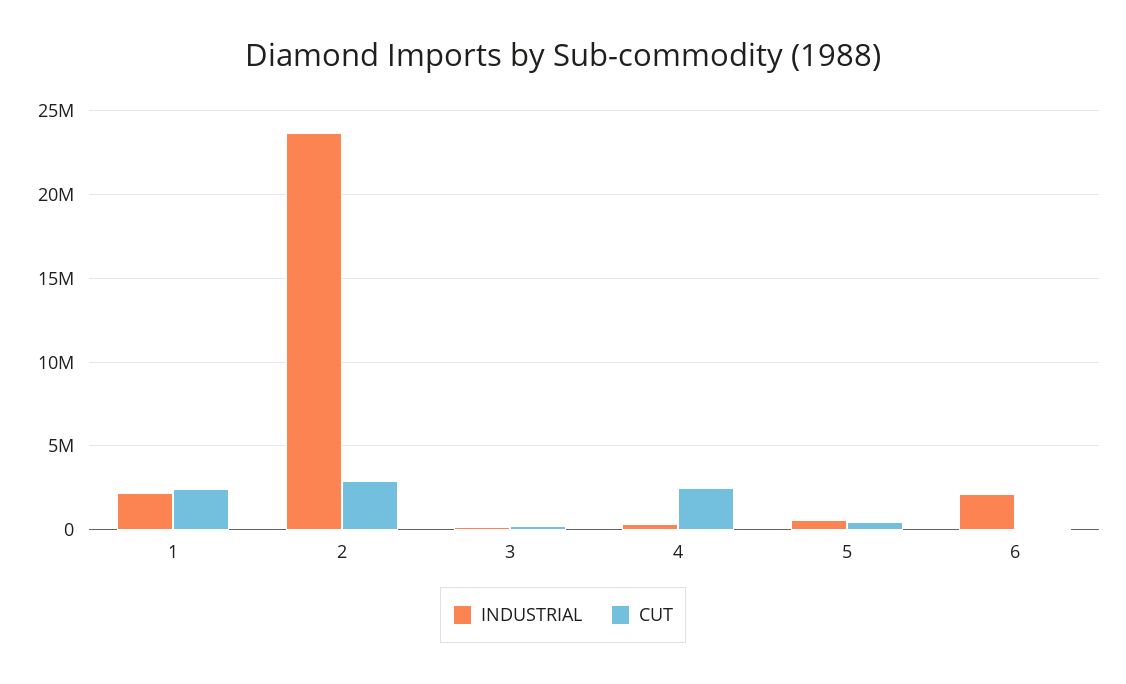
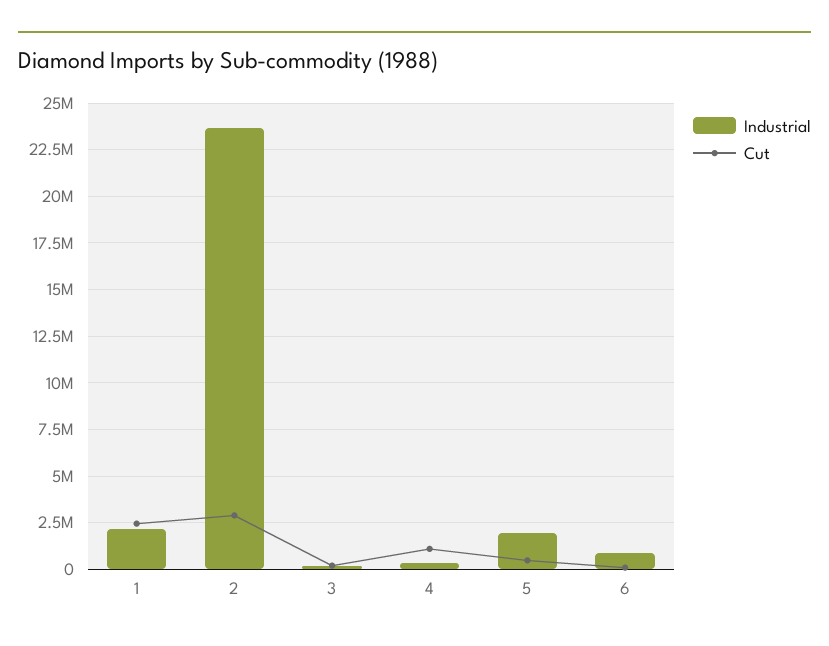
  {
    "INDUSTRIAL": {
      "1": 2000000,
      "2": 23500000,
      "3": 0,
      "4": 500000,
-     "5": 500000,
+     "5": 2000000,
-     "6": 2000000
+     "6": 1000000
    },
    "CUT": {
      "1": 2500000,
      "2": 3000000,
      "3": 0,
-     "4": 2500000,
+     "4": 1000000,
      "5": 500000,
      "6": 0
    }
  }

